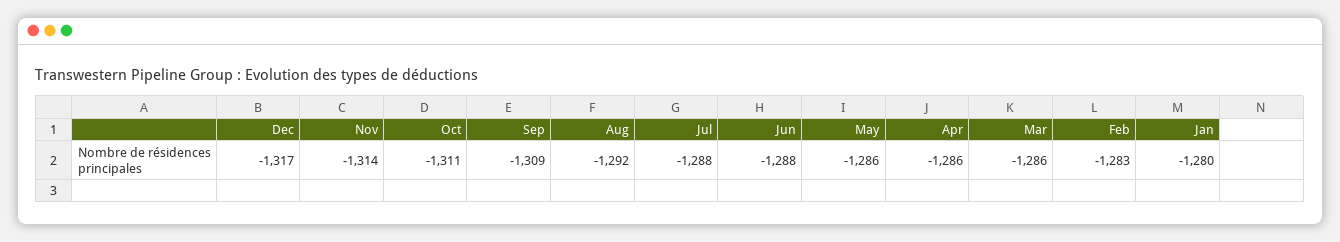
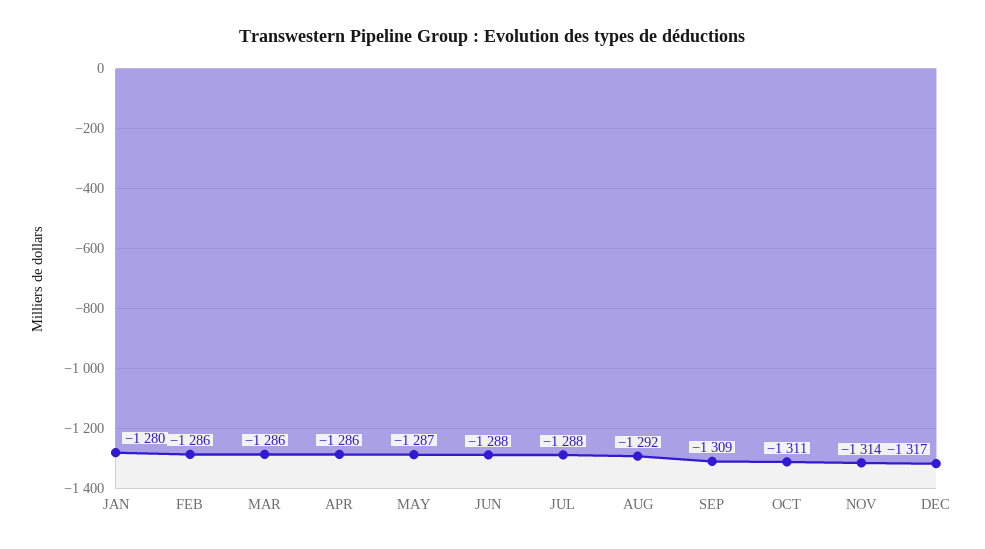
  {
    "Dec": -1317,
    "Nov": -1314,
    "Oct": -1311,
    "Sep": -1309,
    "Aug": -1292,
    "Jul": -1288,
    "Jun": -1288,
-   "May": -1286,
+   "May": -1287,
    "Apr": -1286,
    "Mar": -1286,
-   "Feb": -1283,
+   "Feb": -1286,
    "Jan": -1280
  }

